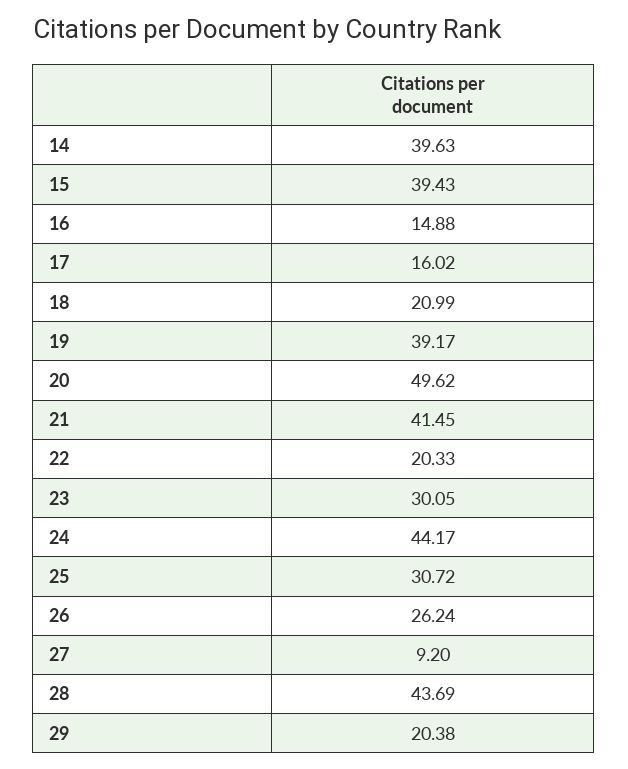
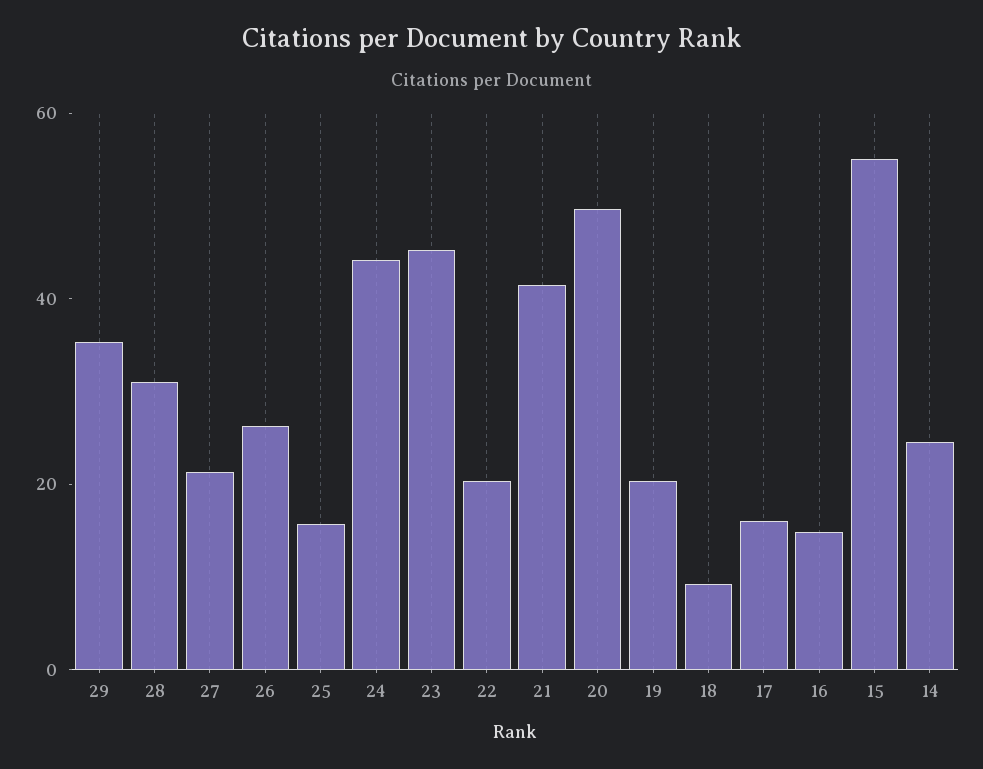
  {
-   "14": 39.63,
+   "14": 25,
-   "15": 39.43,
+   "15": 55,
    "16": 14.88,
    "17": 16.02,
-   "18": 20.99,
+   "18": 10,
-   "19": 39.17,
+   "19": 20,
    "20": 49.62,
    "21": 41.45,
    "22": 20.33,
-   "23": 30.05,
+   "23": 45,
    "24": 44.17,
-   "25": 30.72,
+   "25": 15,
    "26": 26.24,
-   "27": 9.2,
+   "27": 20,
-   "28": 43.69,
+   "28": 30,
-   "29": 20.38
+   "29": 35
  }

